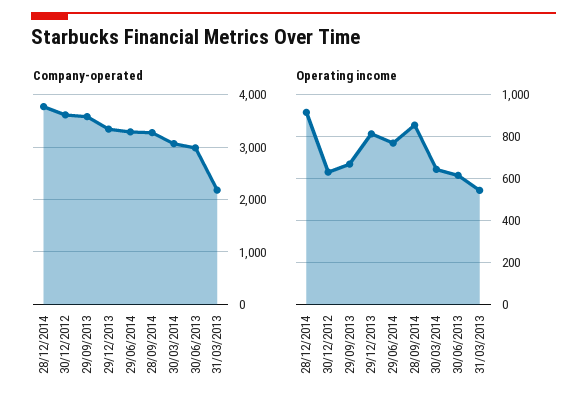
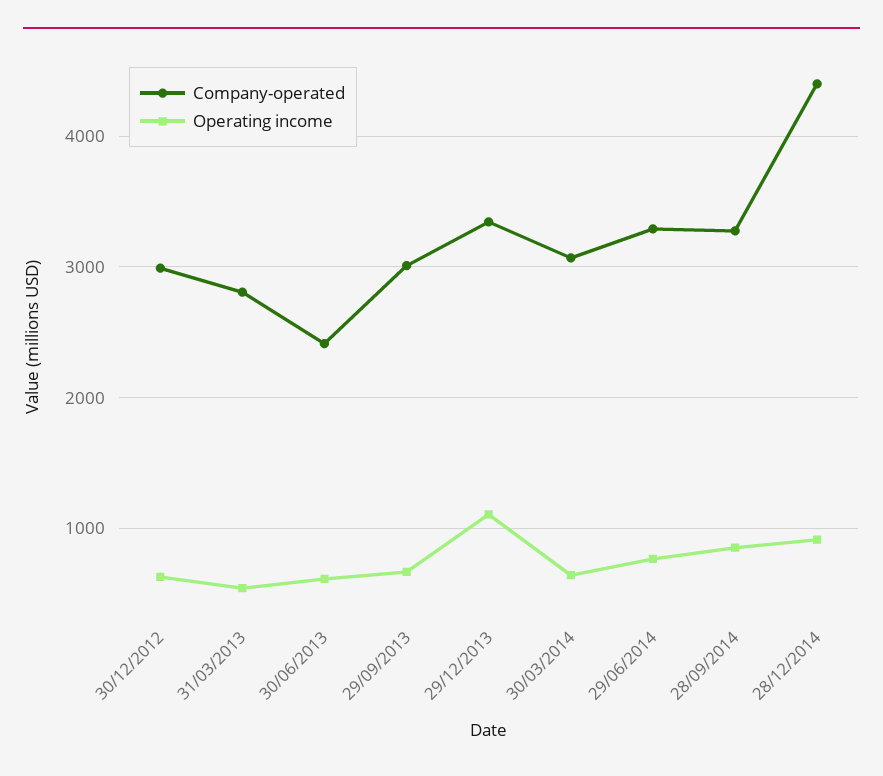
  {
    "Company-operated": {
-     "28/12/2014": 3800,
+     "28/12/2014": 4400,
-     "30/12/2012": 3600,
+     "30/12/2012": 3000,
-     "29/09/2013": 3600,
+     "29/09/2013": 3000,
      "29/12/2013": 3300,
      "29/06/2014": 3300,
      "28/09/2014": 3300,
      "30/03/2014": 3100,
-     "30/06/2013": 3000,
+     "30/06/2013": 2400,
-     "31/03/2013": 2200
+     "31/03/2013": 2800
    },
    "Operating income": {
      "28/12/2014": 900,
      "30/12/2012": 650,
      "29/09/2013": 650,
-     "29/12/2013": 800,
+     "29/12/2013": 1100,
      "29/06/2014": 750,
      "28/09/2014": 850,
      "30/03/2014": 650,
      "30/06/2013": 600,
      "31/03/2013": 550
    }
  }

